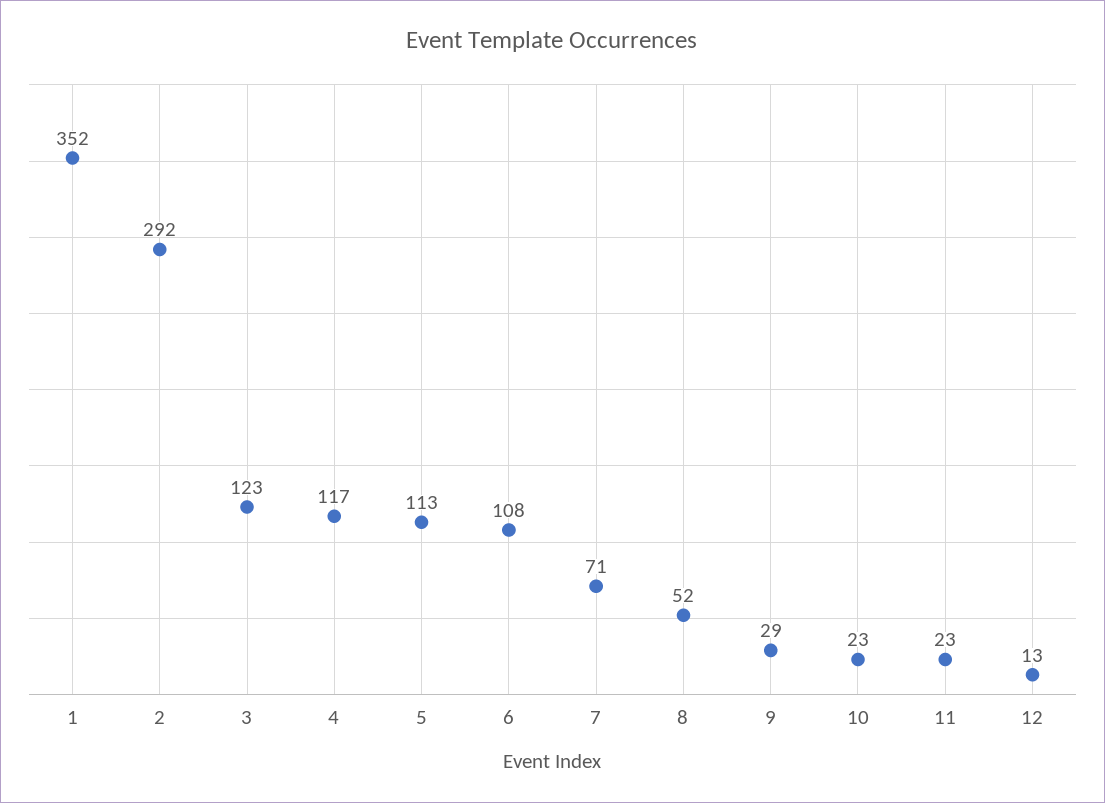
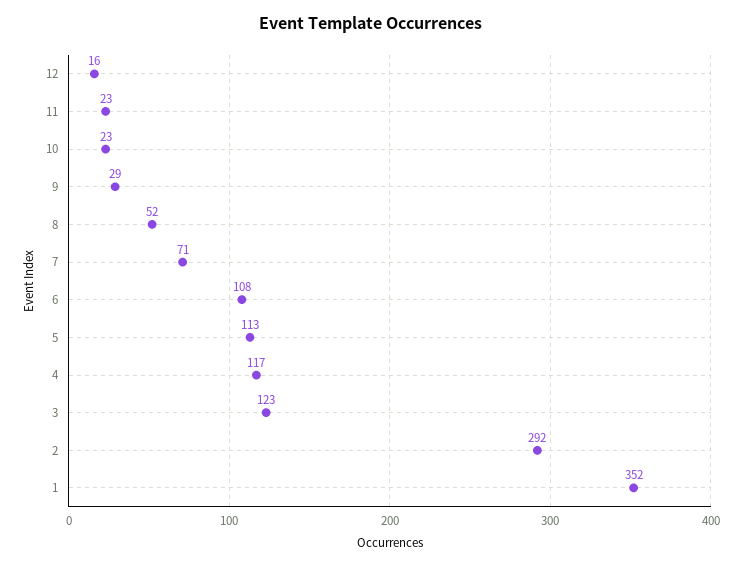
  {
    "1": 352,
    "2": 292,
    "3": 123,
    "4": 117,
    "5": 113,
    "6": 108,
    "7": 71,
    "8": 52,
    "9": 29,
    "10": 23,
    "11": 23,
-   "12": 13
+   "12": 16
  }

